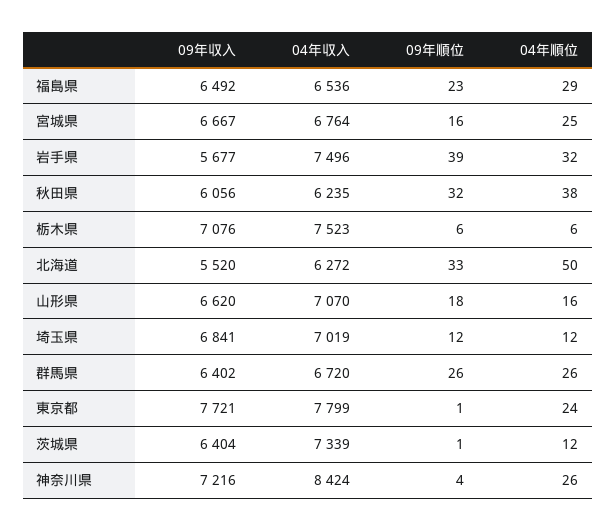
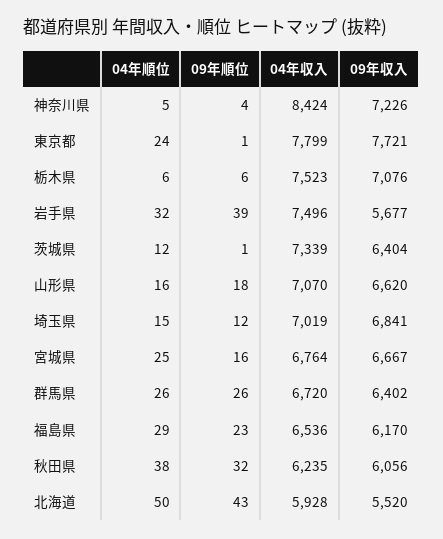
  {
    "09年収入": {
-     "福島県": 6492,
+     "福島県": 6170,
      "宮城県": 6667,
      "岩手県": 5677,
      "秋田県": 6056,
      "栃木県": 7076,
      "北海道": 5520,
      "山形県": 6620,
      "埼玉県": 6841,
      "群馬県": 6402,
      "東京都": 7721,
      "茨城県": 6404,
-     "神奈川県": 7216
+     "神奈川県": 7226
    },
    "04年収入": {
      "福島県": 6536,
      "宮城県": 6764,
      "岩手県": 7496,
      "秋田県": 6235,
      "栃木県": 7523,
-     "北海道": 6272,
+     "北海道": 5928,
      "山形県": 7070,
      "埼玉県": 7019,
      "群馬県": 6720,
      "東京都": 7799,
      "茨城県": 7339,
      "神奈川県": 8424
    },
    "09年順位": {
      "福島県": 23,
      "宮城県": 16,
      "岩手県": 39,
      "秋田県": 32,
      "栃木県": 6,
-     "北海道": 33,
+     "北海道": 43,
      "山形県": 18,
      "埼玉県": 12,
      "群馬県": 26,
      "東京都": 1,
      "茨城県": 1,
      "神奈川県": 4
    },
    "04年順位": {
      "福島県": 29,
      "宮城県": 25,
      "岩手県": 32,
      "秋田県": 38,
      "栃木県": 6,
      "北海道": 50,
      "山形県": 16,
-     "埼玉県": 12,
+     "埼玉県": 15,
      "群馬県": 26,
      "東京都": 24,
      "茨城県": 12,
-     "神奈川県": 26
+     "神奈川県": 5
    }
  }

